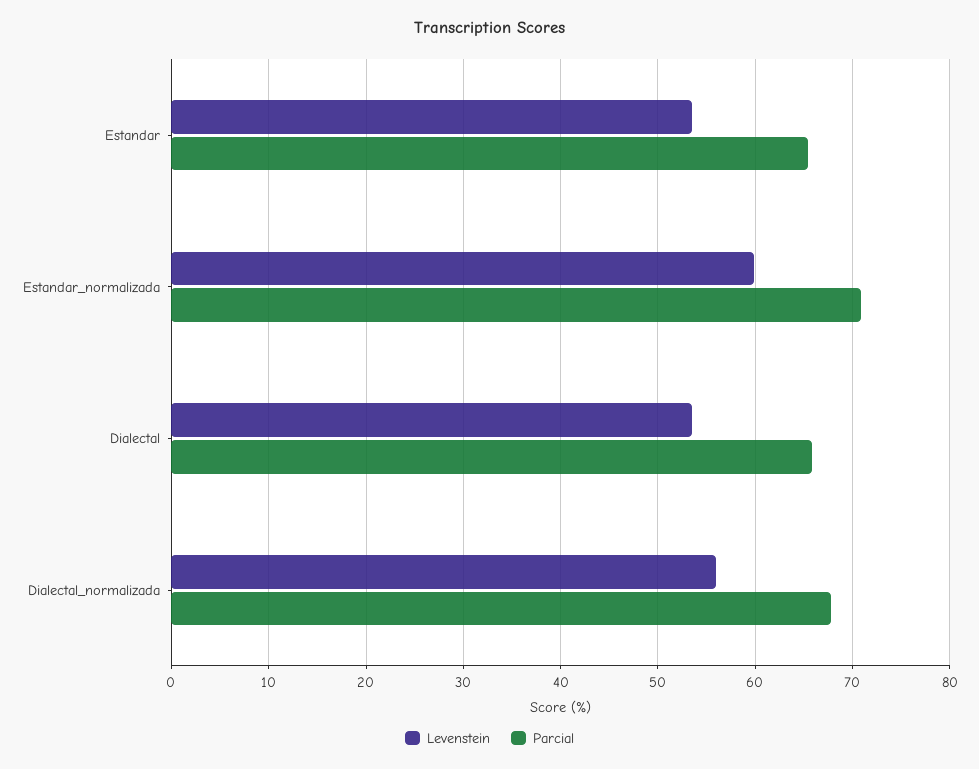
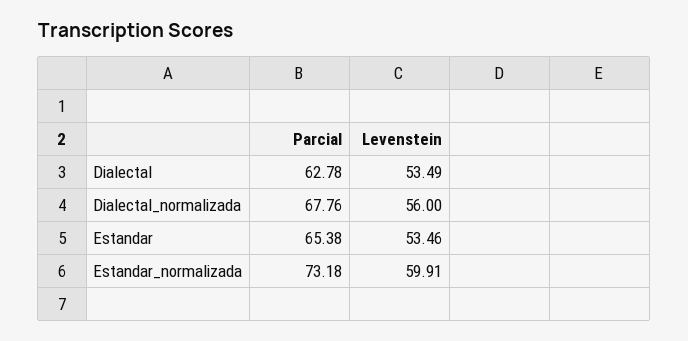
  {
    "Levenstein": {
      "Estandar": 53.46,
      "Estandar_normalizada": 59.91,
      "Dialectal": 53.49,
      "Dialectal_normalizada": 56
    },
    "Parcial": {
      "Estandar": 65.38,
-     "Estandar_normalizada": 71,
+     "Estandar_normalizada": 73.18,
-     "Dialectal": 66,
+     "Dialectal": 62.78,
      "Dialectal_normalizada": 67.76
    }
  }

